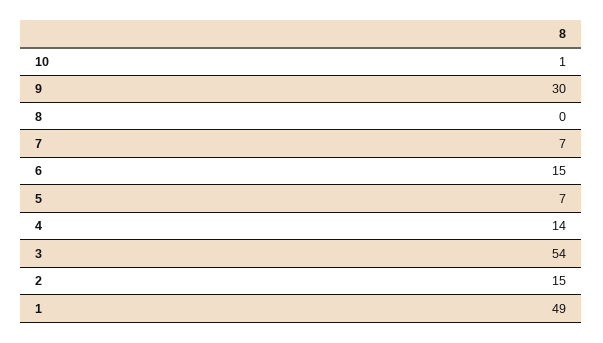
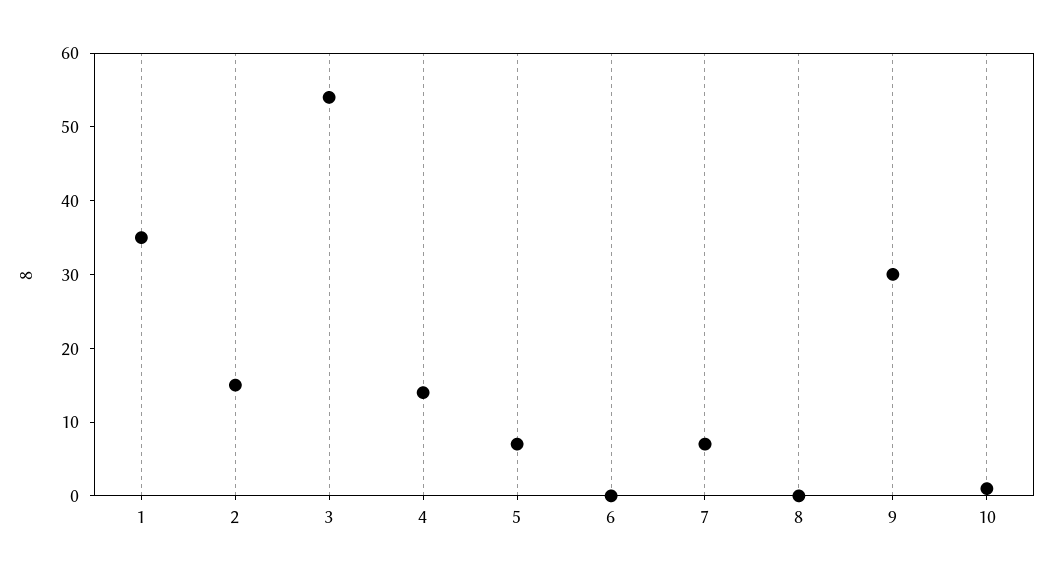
  {
    "10": 1,
    "9": 30,
    "8": 0,
    "7": 7,
-   "6": 15,
+   "6": 0,
    "5": 7,
    "4": 14,
    "3": 54,
    "2": 15,
-   "1": 49
+   "1": 35
  }

